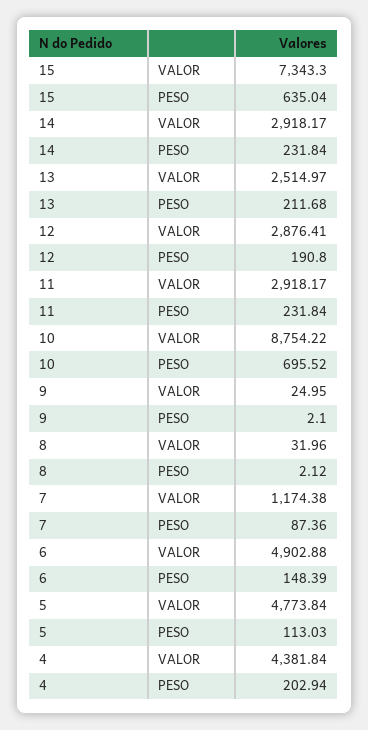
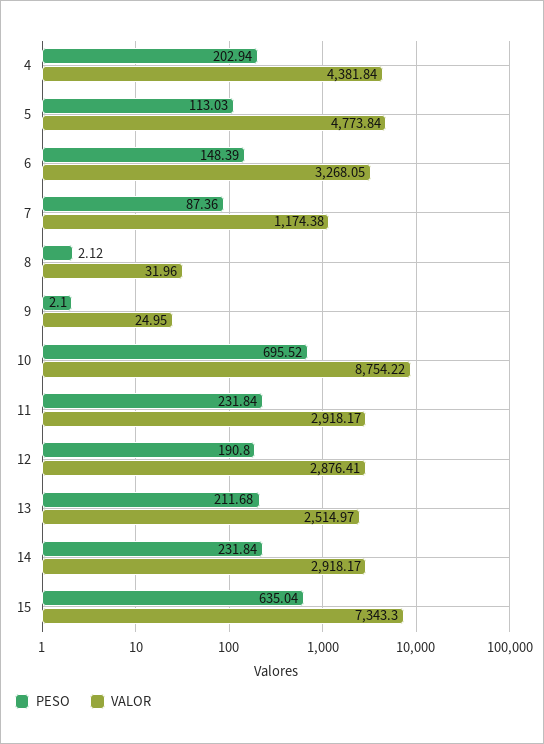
  {
    "VALOR": {
      "15": 7343.3,
      "14": 2918.17,
      "13": 2514.97,
      "12": 2876.41,
      "11": 2918.17,
      "10": 8754.22,
      "9": 24.95,
      "8": 31.96,
      "7": 1174.38,
-     "6": 4902.88,
+     "6": 3268.05,
      "5": 4773.84,
      "4": 4381.84
    },
    "PESO": {
      "15": 635.04,
      "14": 231.84,
      "13": 211.68,
      "12": 190.8,
      "11": 231.84,
      "10": 695.52,
      "9": 2.1,
      "8": 2.12,
      "7": 87.36,
      "6": 148.39,
      "5": 113.03,
      "4": 202.94
    }
  }

